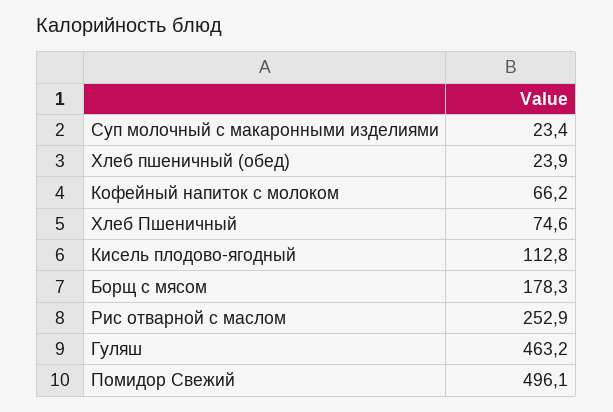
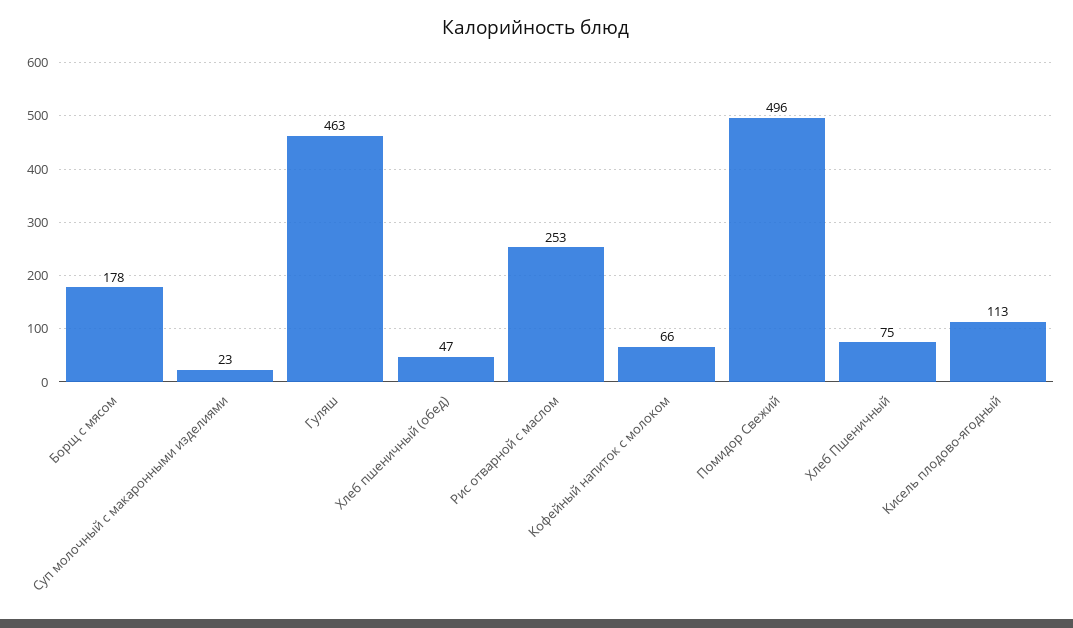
  {
    "Суп молочный с макаронными изделиями": 23.4,
-   "Хлеб пшеничный (обед)": 23.9,
+   "Хлеб пшеничный (обед)": 47,
    "Кофейный напиток с молоком": 66.2,
    "Хлеб Пшеничный": 74.6,
    "Кисель плодово-ягодный": 112.8,
    "Борщ с мясом": 178.3,
    "Рис отварной с маслом": 252.9,
    "Гуляш": 463.2,
    "Помидор Свежий": 496.1
  }

